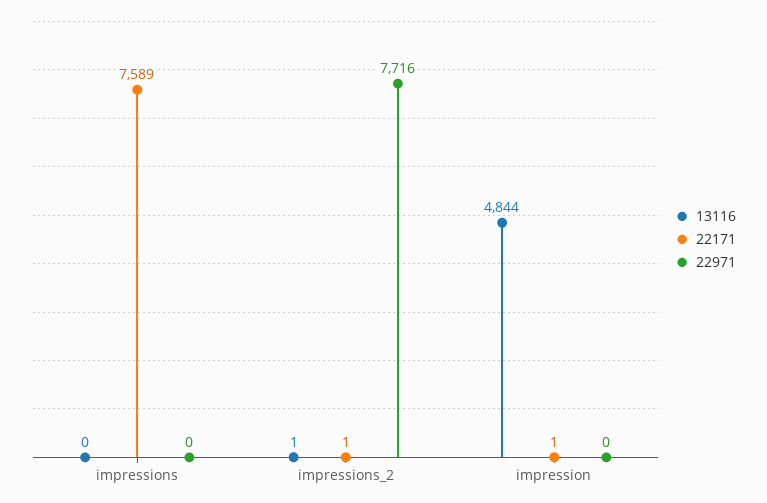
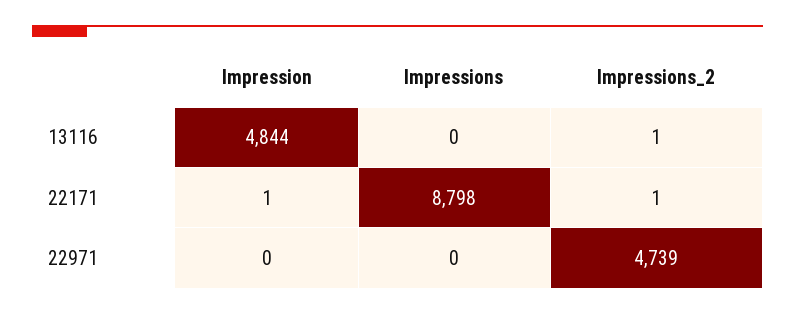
  {
    "13116": {
      "impressions": 0,
      "impressions_2": 1,
      "impression": 4844
    },
    "22171": {
-     "impressions": 7589,
+     "impressions": 8798,
      "impressions_2": 1,
      "impression": 1
    },
    "22971": {
      "impressions": 0,
-     "impressions_2": 7716,
+     "impressions_2": 4739,
      "impression": 0
    }
  }

